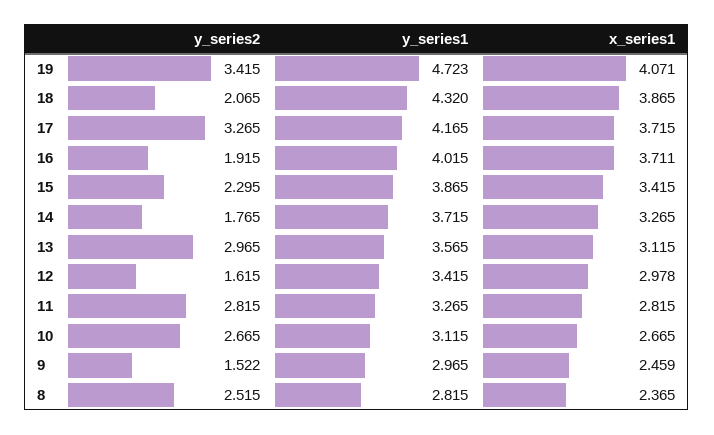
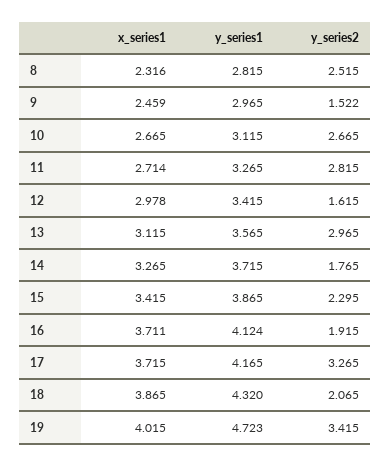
  {
    "y_series2": {
      "19": 3.415,
      "18": 2.065,
      "17": 3.265,
      "16": 1.915,
      "15": 2.295,
      "14": 1.765,
      "13": 2.965,
      "12": 1.615,
      "11": 2.815,
      "10": 2.665,
      "9": 1.522,
      "8": 2.515
    },
    "y_series1": {
      "19": 4.723,
      "18": 4.32,
      "17": 4.165,
-     "16": 4.015,
+     "16": 4.124,
      "15": 3.865,
      "14": 3.715,
      "13": 3.565,
      "12": 3.415,
      "11": 3.265,
      "10": 3.115,
      "9": 2.965,
      "8": 2.815
    },
    "x_series1": {
-     "19": 4.071,
+     "19": 4.015,
      "18": 3.865,
      "17": 3.715,
      "16": 3.711,
      "15": 3.415,
      "14": 3.265,
      "13": 3.115,
      "12": 2.978,
-     "11": 2.815,
+     "11": 2.714,
      "10": 2.665,
      "9": 2.459,
-     "8": 2.365
+     "8": 2.316
    }
  }

